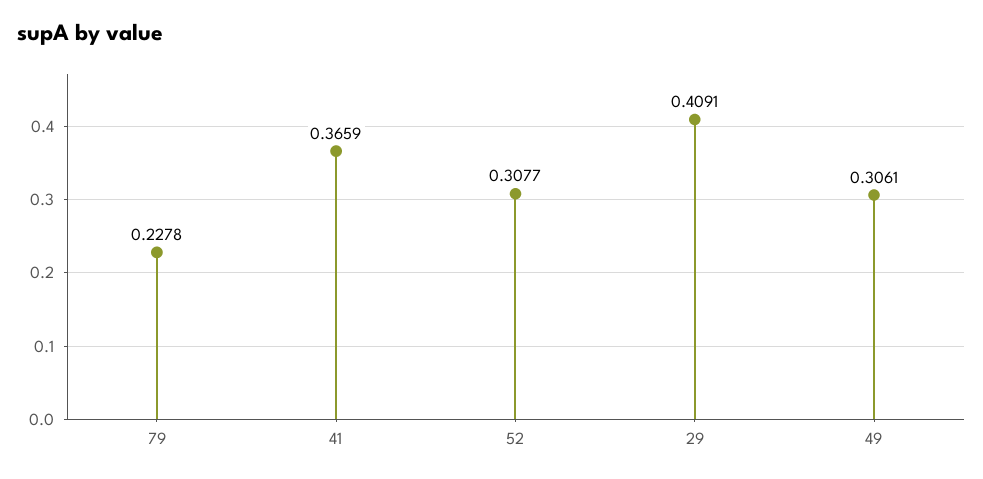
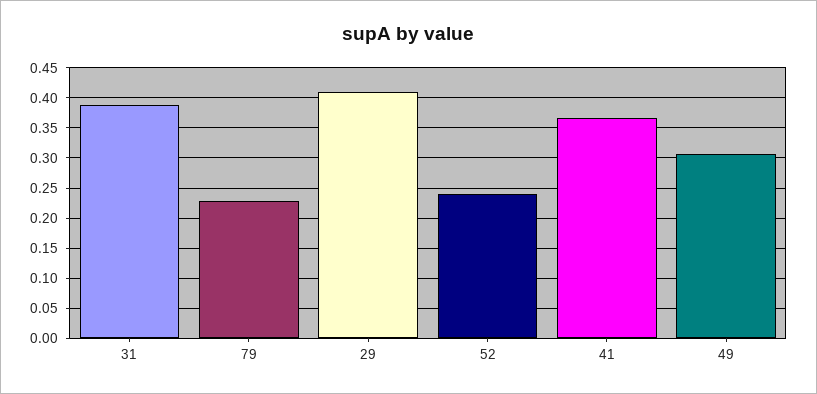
  {
    "79": 0.2278,
    "41": 0.3659,
-   "52": 0.3077,
+   "52": 0.24,
    "29": 0.4091,
-   "49": 0.3061
+   "49": 0.3061,
+   "31": 0.39
  }

